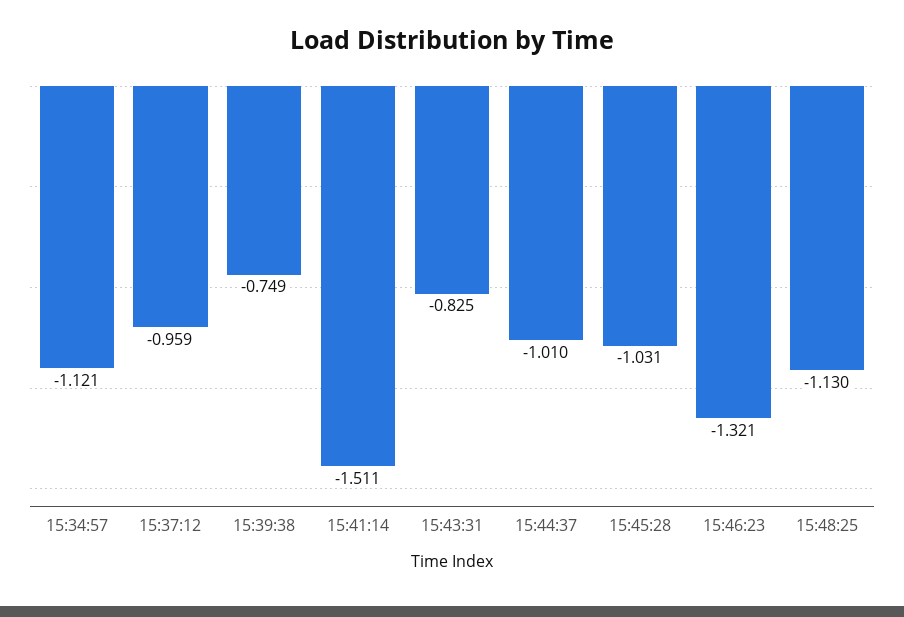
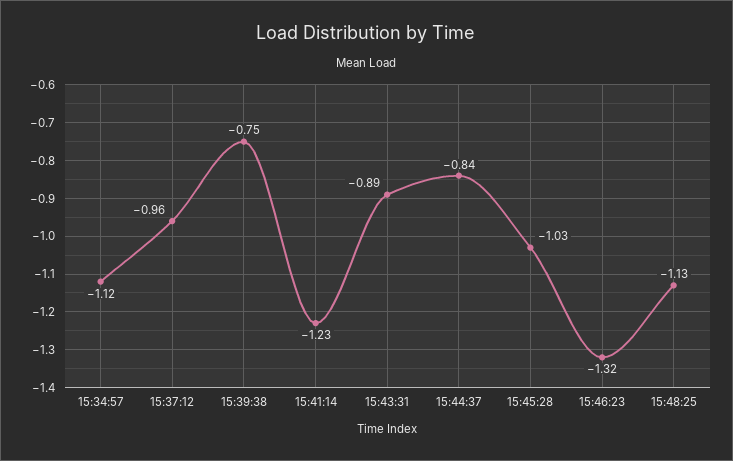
  {
    "15:34:57": -1.121,
    "15:37:12": -0.959,
    "15:39:38": -0.749,
-   "15:41:14": -1.511,
+   "15:41:14": -1.23,
-   "15:43:31": -0.825,
+   "15:43:31": -0.89,
-   "15:44:37": -1.01,
+   "15:44:37": -0.84,
    "15:45:28": -1.031,
    "15:46:23": -1.321,
    "15:48:25": -1.13
  }

